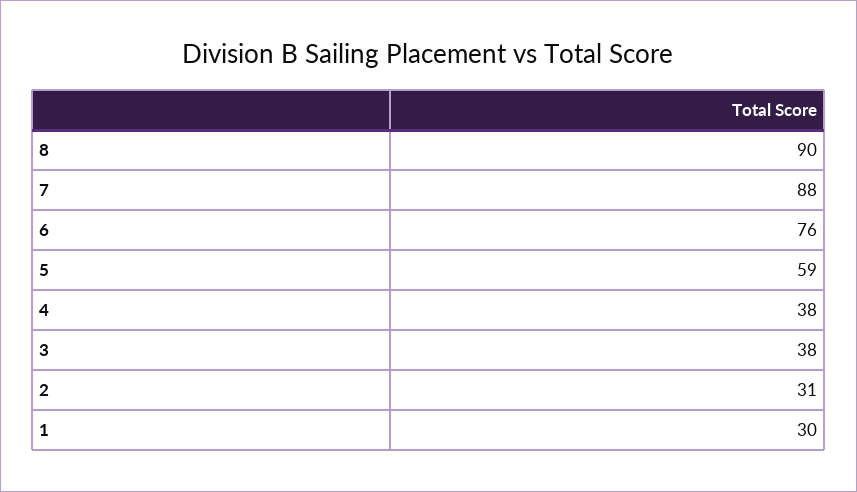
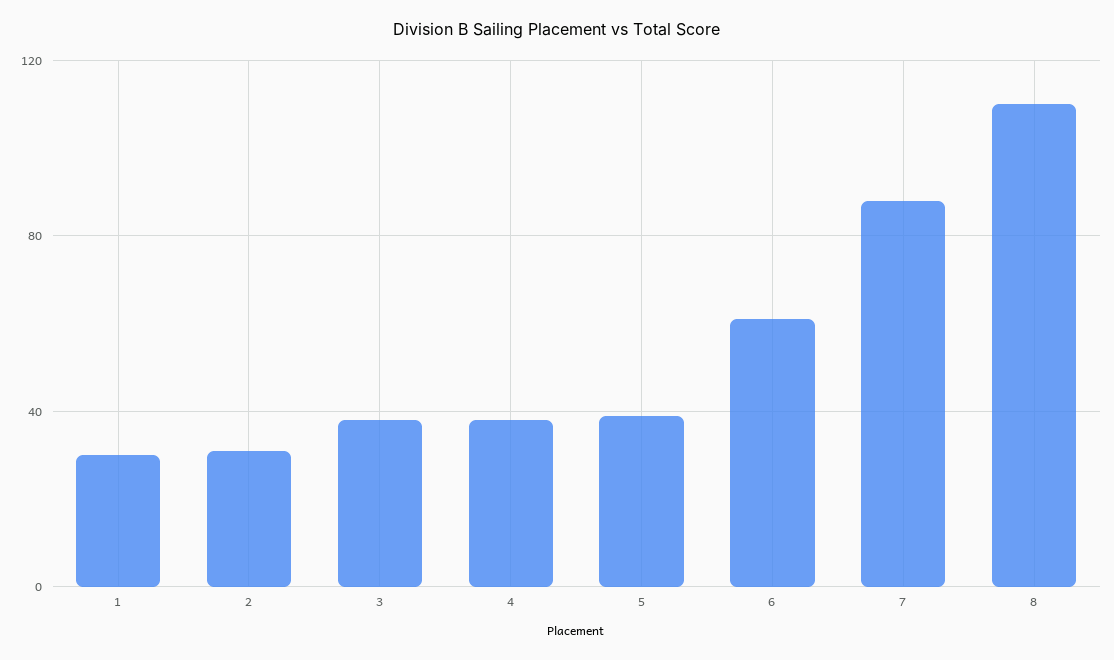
  {
-   "8": 90,
+   "8": 110,
    "7": 88,
-   "6": 76,
+   "6": 60,
-   "5": 59,
+   "5": 40,
    "4": 38,
    "3": 38,
    "2": 31,
    "1": 30
  }

